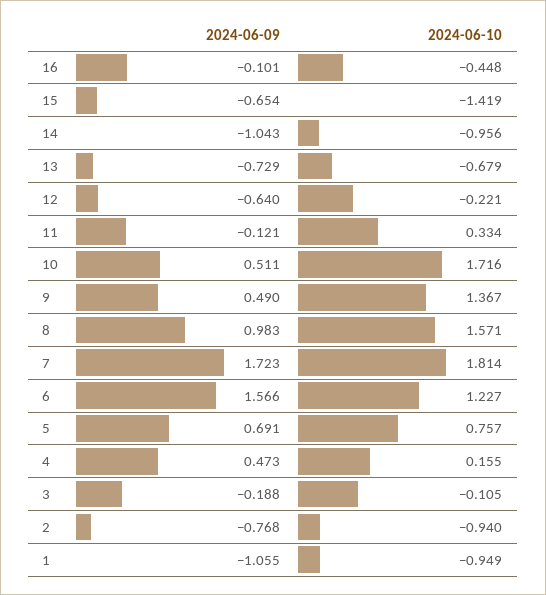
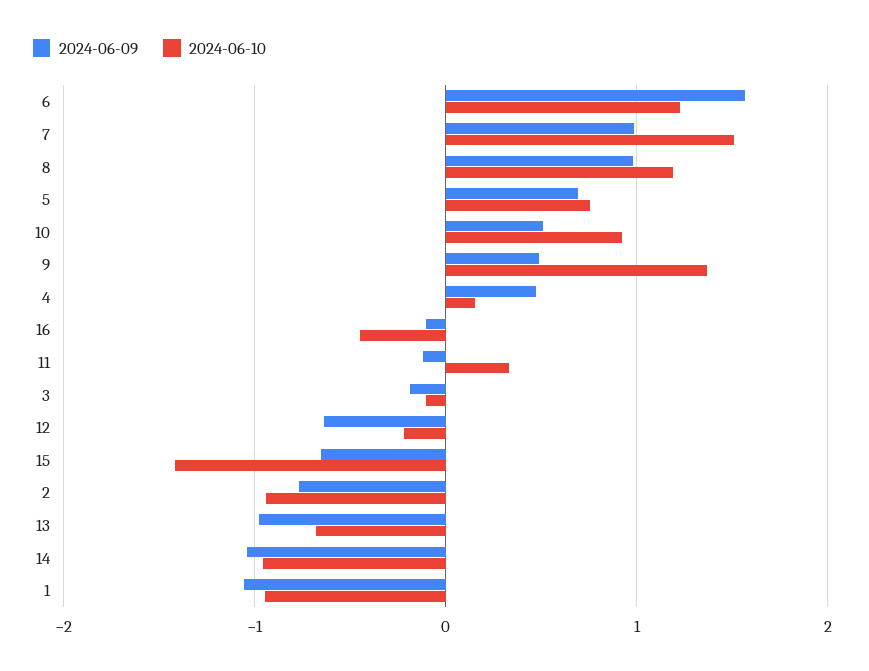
  {
    "2024-06-09": {
      "16": -0.101,
      "15": -0.654,
      "14": -1.043,
-     "13": -0.729,
+     "13": -1,
      "12": -0.64,
      "11": -0.121,
      "10": 0.511,
      "9": 0.49,
      "8": 0.983,
-     "7": 1.723,
+     "7": 1,
      "6": 1.566,
      "5": 0.691,
      "4": 0.473,
      "3": -0.188,
      "2": -0.768,
      "1": -1.055
    },
    "2024-06-10": {
      "16": -0.448,
      "15": -1.419,
      "14": -0.956,
      "13": -0.679,
      "12": -0.221,
      "11": 0.334,
-     "10": 1.716,
+     "10": 0.9,
      "9": 1.367,
-     "8": 1.571,
+     "8": 1.2,
-     "7": 1.814,
+     "7": 1.5,
      "6": 1.227,
      "5": 0.757,
      "4": 0.155,
      "3": -0.105,
      "2": -0.94,
      "1": -0.949
    }
  }

